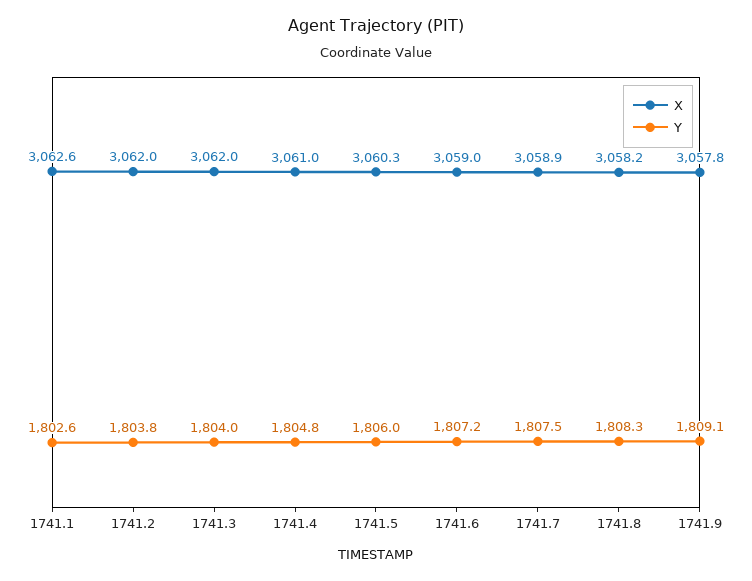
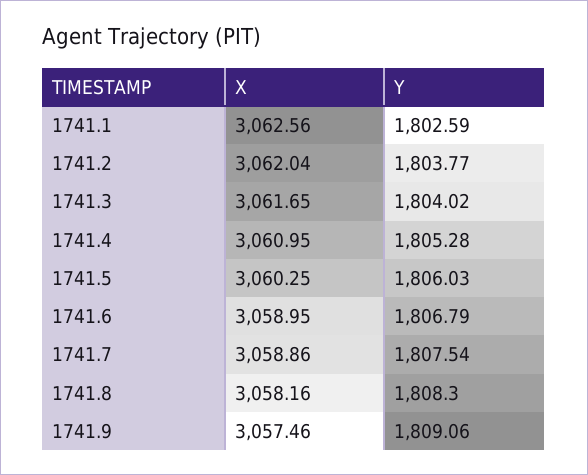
  {
    "X": {
      "1741.1": 3062.56,
      "1741.2": 3062.04,
-     "1741.3": 3062,
+     "1741.3": 3061.65,
      "1741.4": 3060.95,
      "1741.5": 3060.25,
      "1741.6": 3058.95,
      "1741.7": 3058.86,
      "1741.8": 3058.16,
-     "1741.9": 3057.8
+     "1741.9": 3057.46
    },
    "Y": {
      "1741.1": 1802.59,
      "1741.2": 1803.77,
      "1741.3": 1804.02,
-     "1741.4": 1804.8,
+     "1741.4": 1805.28,
      "1741.5": 1806.03,
-     "1741.6": 1807.2,
+     "1741.6": 1806.79,
      "1741.7": 1807.54,
      "1741.8": 1808.3,
      "1741.9": 1809.06
    }
  }

